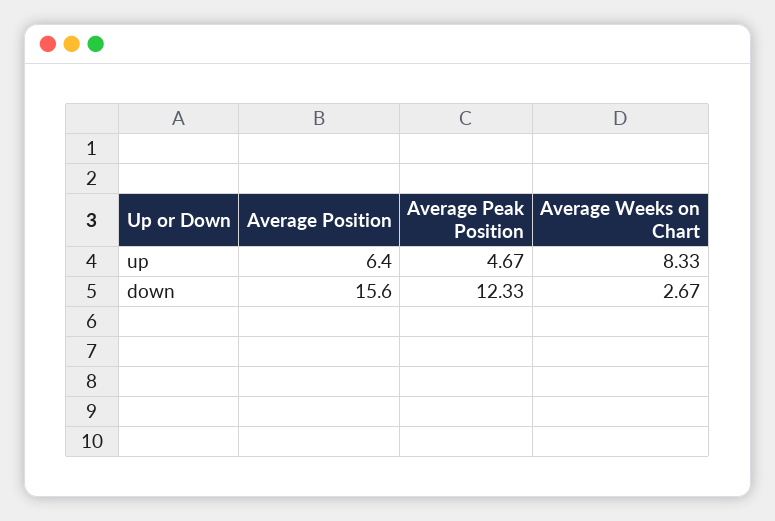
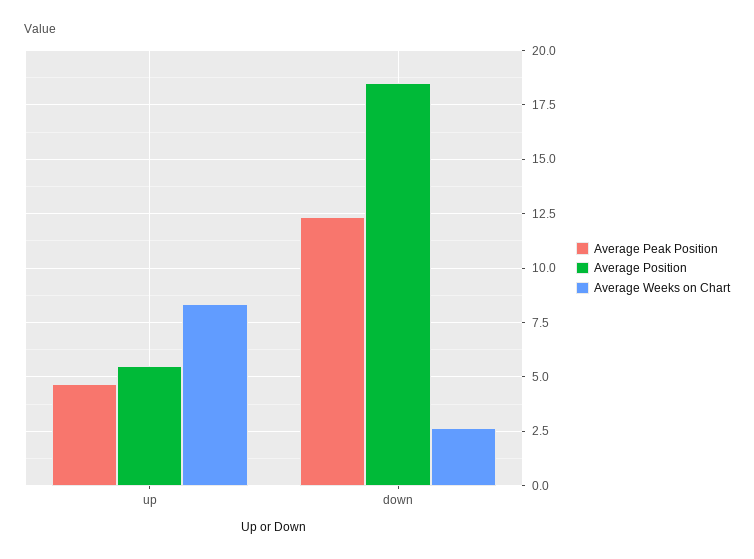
  {
    "Average Position": {
-     "up": 6.4,
+     "up": 5.5,
-     "down": 15.6
+     "down": 18.5
    },
    "Average Peak Position": {
      "up": 4.67,
      "down": 12.33
    },
    "Average Weeks on Chart": {
      "up": 8.33,
      "down": 2.67
    }
  }

